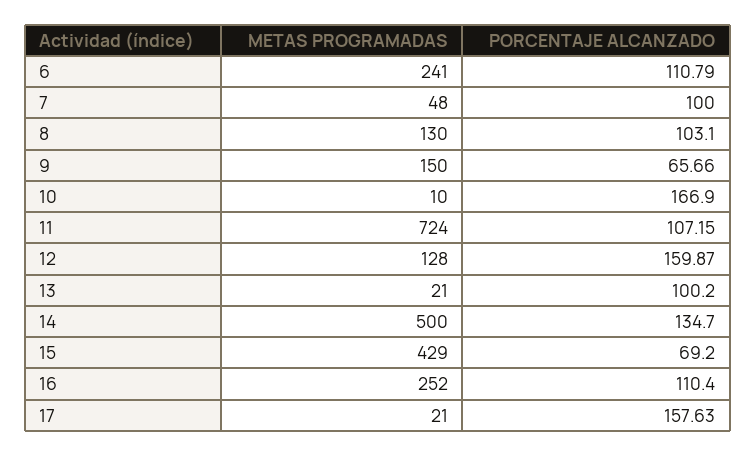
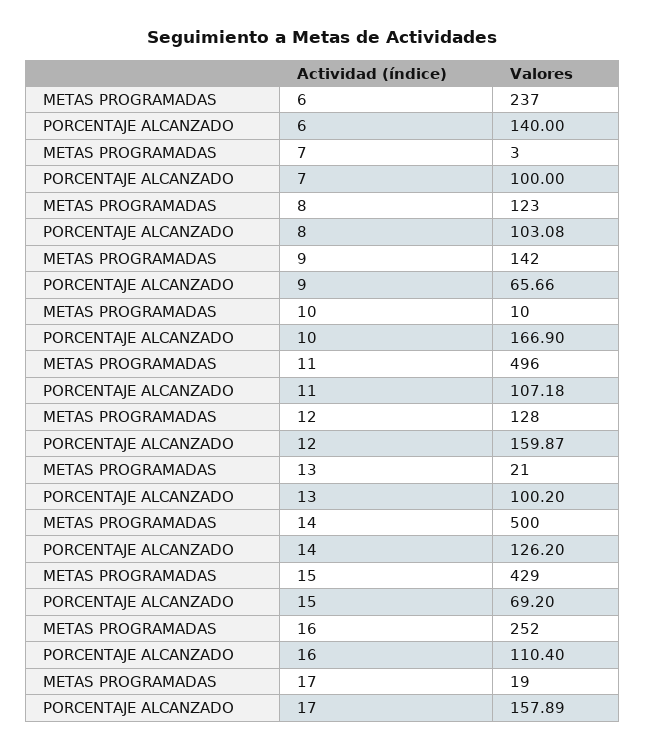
  {
    "METAS PROGRAMADAS": {
-     "6": 241,
+     "6": 237,
-     "7": 48,
+     "7": 3,
-     "8": 130,
+     "8": 123,
-     "9": 150,
+     "9": 142,
      "10": 10,
-     "11": 724,
+     "11": 496,
      "12": 128,
      "13": 21,
      "14": 500,
      "15": 429,
      "16": 252,
-     "17": 21
+     "17": 19
    },
    "PORCENTAJE ALCANZADO": {
-     "6": 110.79,
+     "6": 140,
      "7": 100,
-     "8": 103.1,
+     "8": 103.08,
      "9": 65.66,
      "10": 166.9,
-     "11": 107.15,
+     "11": 107.18,
      "12": 159.87,
      "13": 100.2,
-     "14": 134.7,
+     "14": 126.2,
      "15": 69.2,
      "16": 110.4,
-     "17": 157.63
+     "17": 157.89
    }
  }

